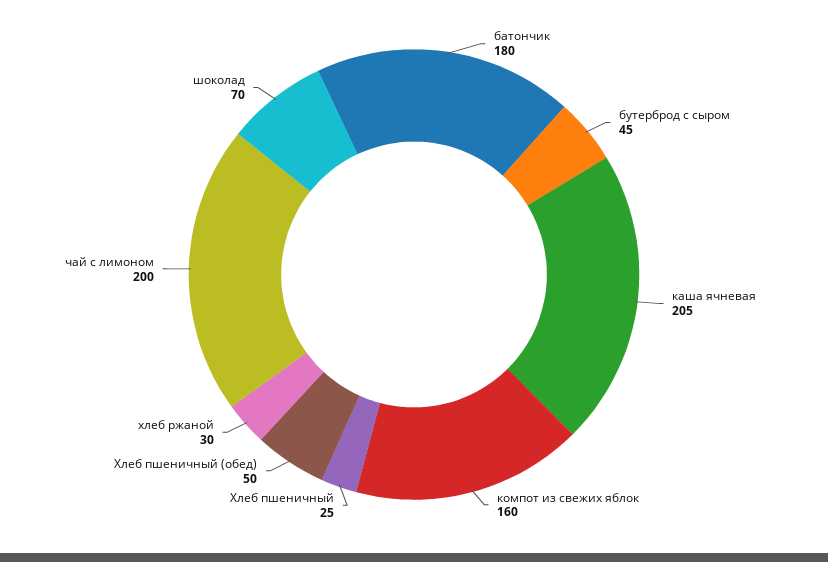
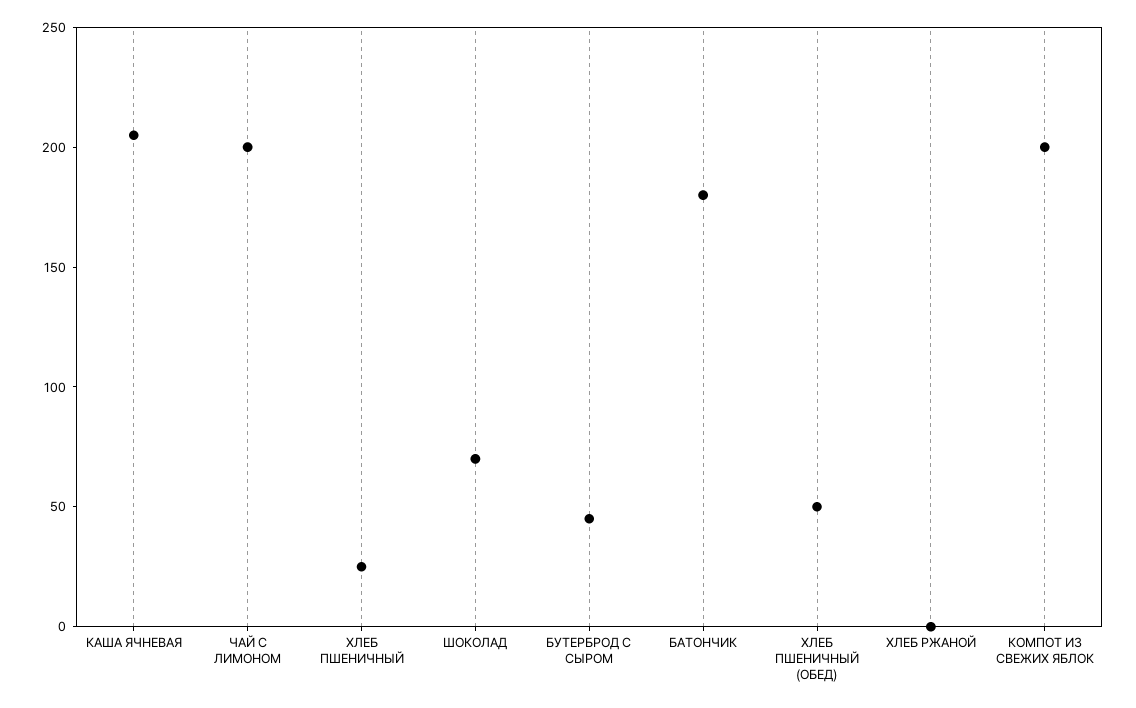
  {
    "батончик": 180,
    "бутерброд с сыром": 45,
    "каша ячневая": 205,
-   "компот из свежих яблок": 160,
+   "компот из свежих яблок": 200,
    "Хлеб пшеничный": 25,
    "Хлеб пшеничный (обед)": 50,
-   "хлеб ржаной": 30,
+   "хлеб ржаной": 0,
    "чай с лимоном": 200,
    "шоколад": 70
  }

